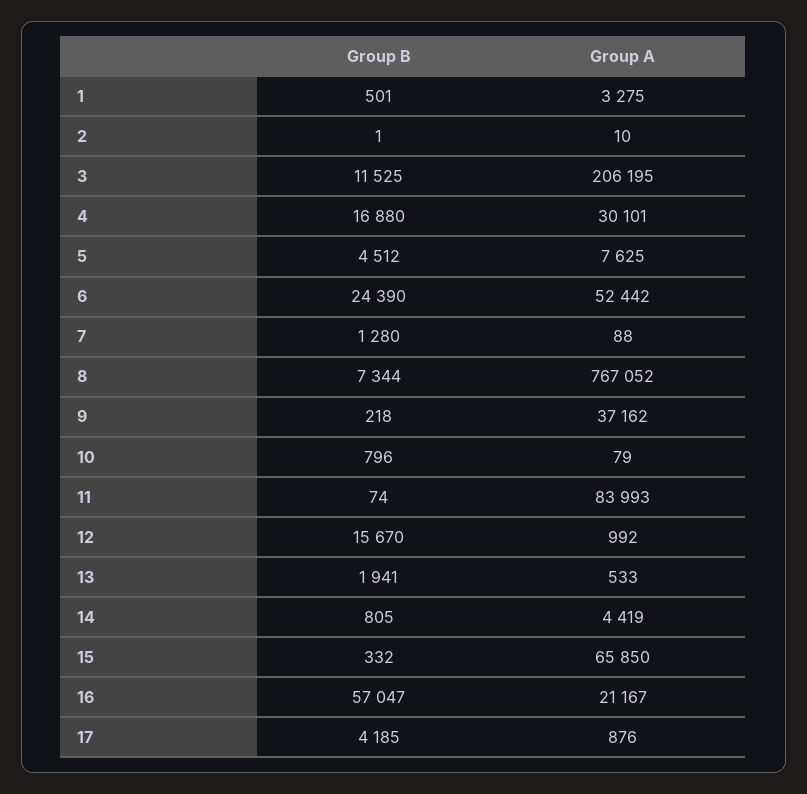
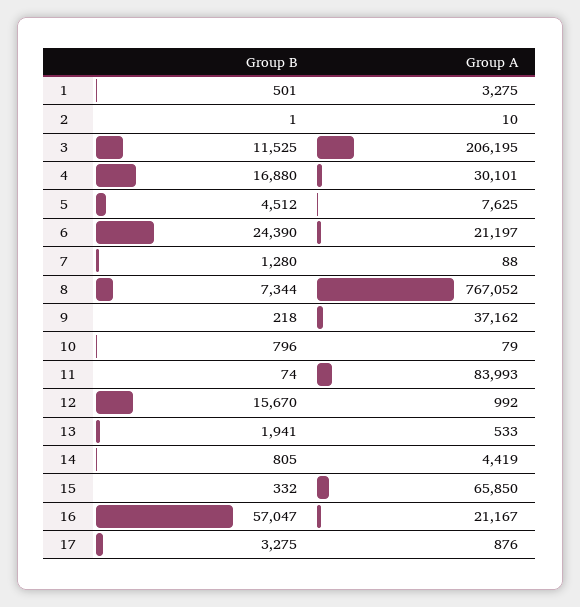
  {
    "Group B": {
      "1": 501,
      "2": 1,
      "3": 11525,
      "4": 16880,
      "5": 4512,
      "6": 24390,
      "7": 1280,
      "8": 7344,
      "9": 218,
      "10": 796,
      "11": 74,
      "12": 15670,
      "13": 1941,
      "14": 805,
      "15": 332,
      "16": 57047,
-     "17": 4185
+     "17": 3275
    },
    "Group A": {
      "1": 3275,
      "2": 10,
      "3": 206195,
      "4": 30101,
      "5": 7625,
-     "6": 52442,
+     "6": 21197,
      "7": 88,
      "8": 767052,
      "9": 37162,
      "10": 79,
      "11": 83993,
      "12": 992,
      "13": 533,
      "14": 4419,
      "15": 65850,
      "16": 21167,
      "17": 876
    }
  }

